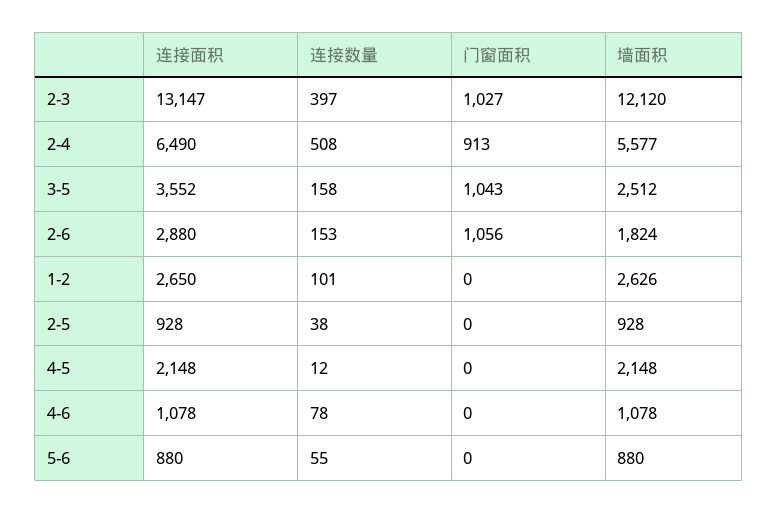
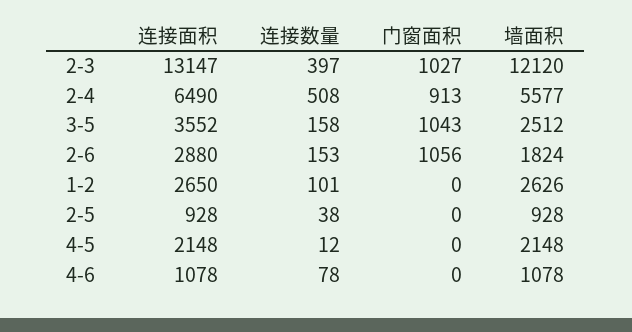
  {
    "连接面积": {
      "2-3": 13147,
      "2-4": 6490,
      "3-5": 3552,
      "2-6": 2880,
      "1-2": 2650,
      "2-5": 928,
      "4-5": 2148,
-     "4-6": 1078,
+     "4-6": 1078
-     "5-6": 880
    },
    "连接数量": {
      "2-3": 397,
      "2-4": 508,
      "3-5": 158,
      "2-6": 153,
      "1-2": 101,
      "2-5": 38,
      "4-5": 12,
-     "4-6": 78,
+     "4-6": 78
-     "5-6": 55
    },
    "门窗面积": {
      "2-3": 1027,
      "2-4": 913,
      "3-5": 1043,
      "2-6": 1056,
      "1-2": 0,
      "2-5": 0,
      "4-5": 0,
-     "4-6": 0,
+     "4-6": 0
-     "5-6": 0
    },
    "墙面积": {
      "2-3": 12120,
      "2-4": 5577,
      "3-5": 2512,
      "2-6": 1824,
      "1-2": 2626,
      "2-5": 928,
      "4-5": 2148,
-     "4-6": 1078,
+     "4-6": 1078
-     "5-6": 880
    }
  }

